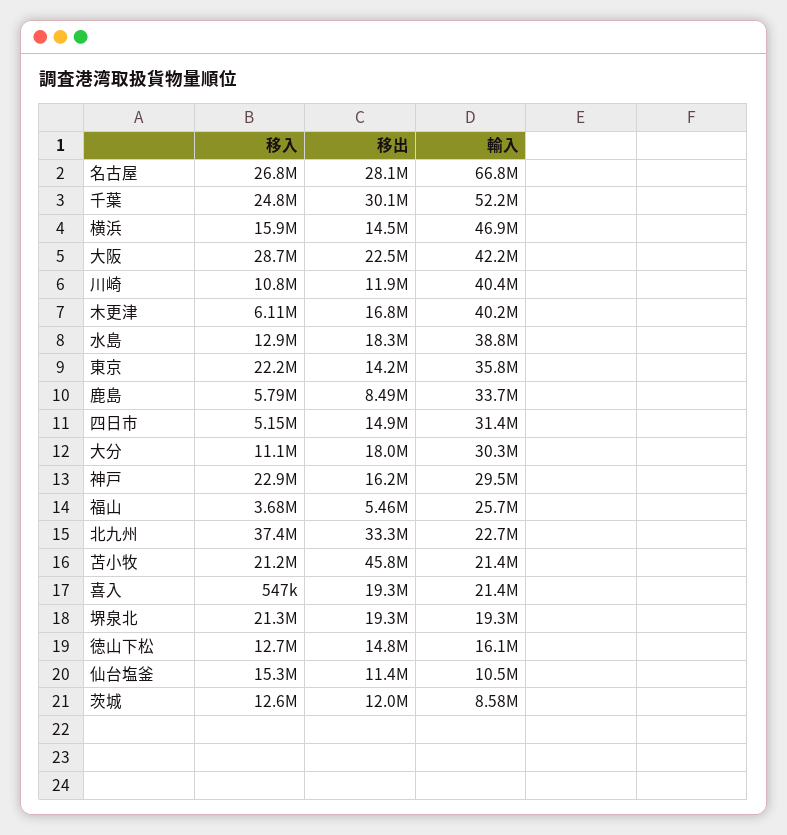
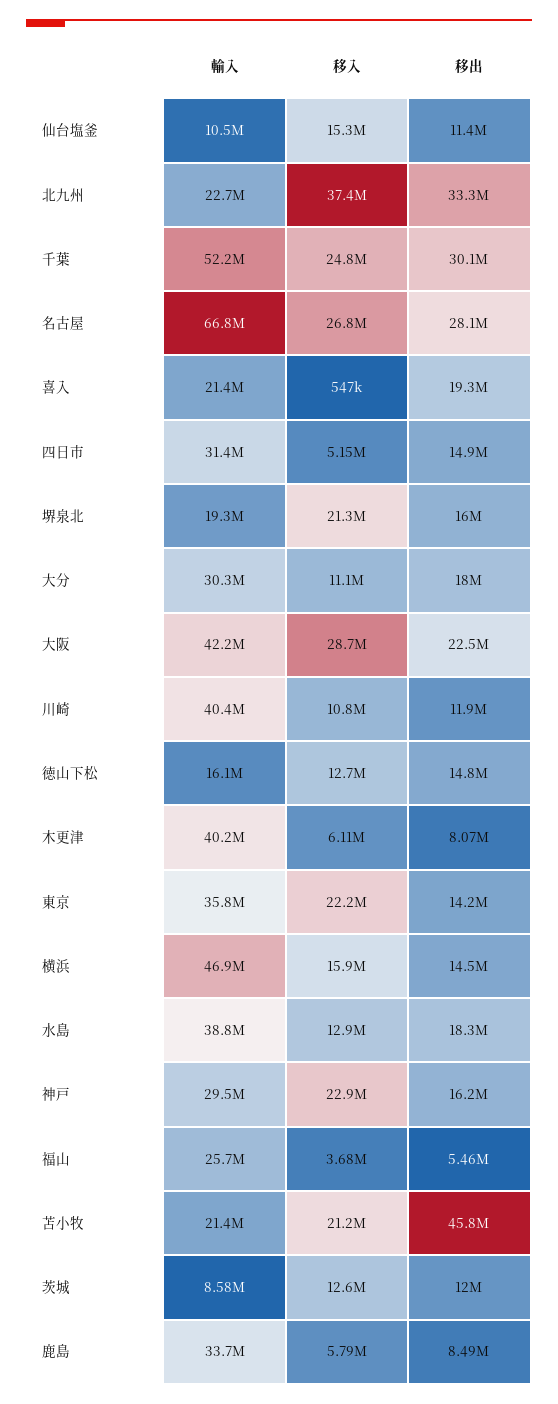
  {
    "移入": {
      "名古屋": 26800000,
      "千葉": 24800000,
      "横浜": 15900000,
      "大阪": 28700000,
      "川崎": 10800000,
      "木更津": 6110000,
      "水島": 12900000,
      "東京": 22200000,
      "鹿島": 5790000,
      "四日市": 5150000,
      "大分": 11100000,
      "神戸": 22900000,
      "福山": 3680000,
      "北九州": 37400000,
      "苫小牧": 21200000,
      "喜入": 547000,
      "堺泉北": 21300000,
      "徳山下松": 12700000,
      "仙台塩釜": 15300000,
      "茨城": 12600000
    },
    "移出": {
      "名古屋": 28100000,
      "千葉": 30100000,
      "横浜": 14500000,
      "大阪": 22500000,
      "川崎": 11900000,
-     "木更津": 16800000,
+     "木更津": 8070000,
      "水島": 18300000,
      "東京": 14200000,
      "鹿島": 8490000,
      "四日市": 14900000,
      "大分": 18000000,
      "神戸": 16200000,
      "福山": 5460000,
      "北九州": 33300000,
      "苫小牧": 45800000,
      "喜入": 19300000,
-     "堺泉北": 19300000,
+     "堺泉北": 16000000,
      "徳山下松": 14800000,
      "仙台塩釜": 11400000,
      "茨城": 12000000
    },
    "輸入": {
      "名古屋": 66800000,
      "千葉": 52200000,
      "横浜": 46900000,
      "大阪": 42200000,
      "川崎": 40400000,
      "木更津": 40200000,
      "水島": 38800000,
      "東京": 35800000,
      "鹿島": 33700000,
      "四日市": 31400000,
      "大分": 30300000,
      "神戸": 29500000,
      "福山": 25700000,
      "北九州": 22700000,
      "苫小牧": 21400000,
      "喜入": 21400000,
      "堺泉北": 19300000,
      "徳山下松": 16100000,
      "仙台塩釜": 10500000,
      "茨城": 8580000
    }
  }

